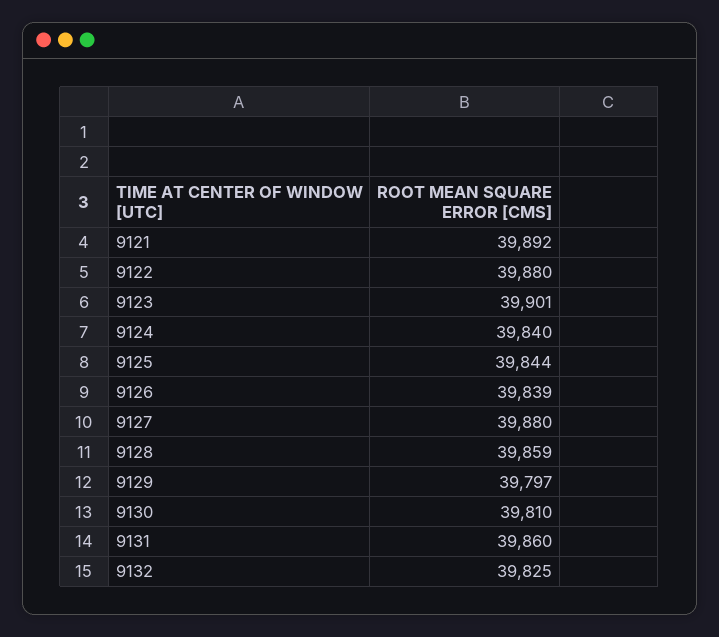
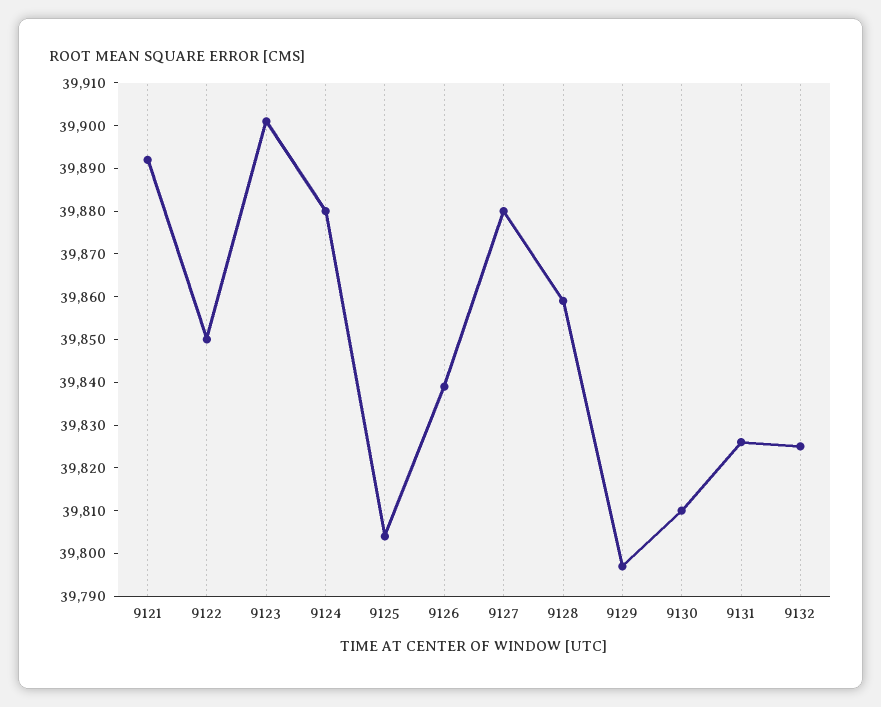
  {
    "9121": 39892,
-   "9122": 39880,
+   "9122": 39850,
    "9123": 39901,
-   "9124": 39840,
+   "9124": 39880,
-   "9125": 39844,
+   "9125": 39805,
    "9126": 39839,
    "9127": 39880,
    "9128": 39859,
    "9129": 39797,
    "9130": 39810,
-   "9131": 39860,
+   "9131": 39825,
    "9132": 39825
  }

